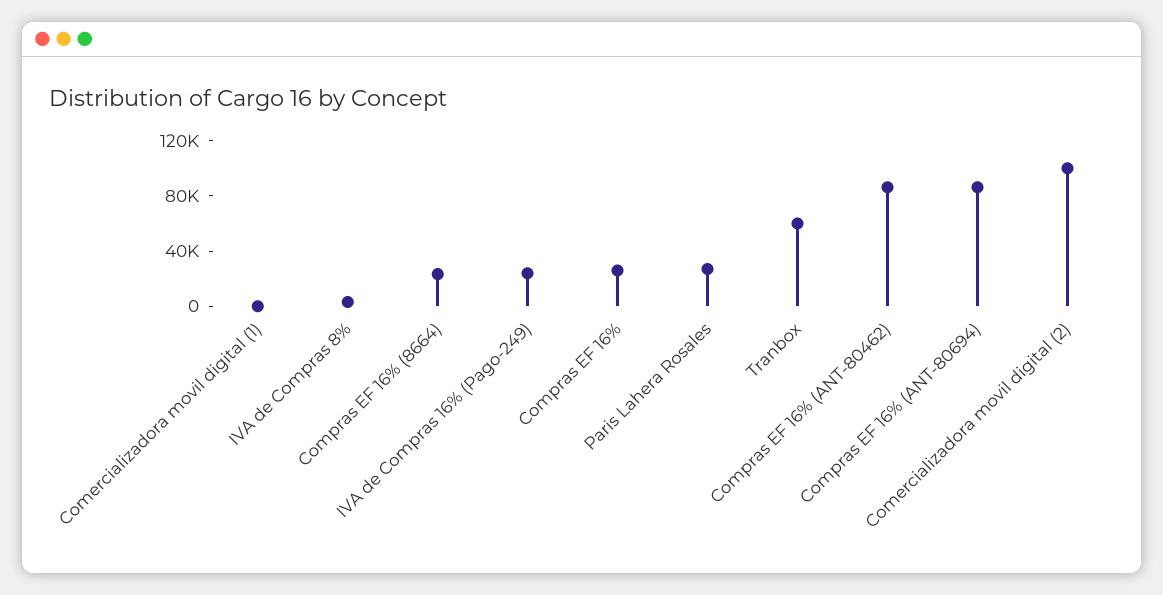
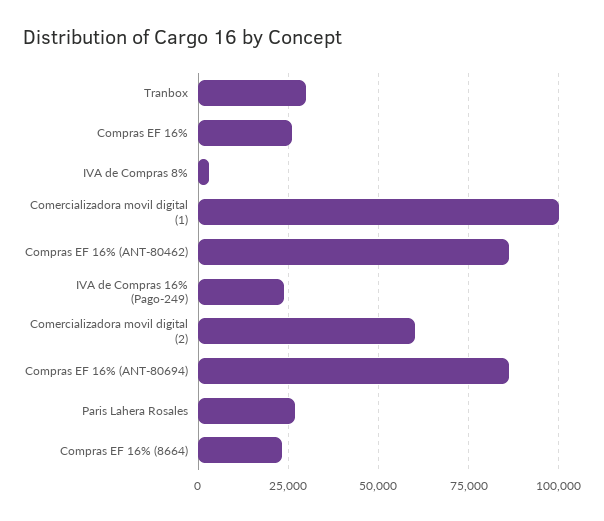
  {
-   "Comercializadora movil digital (1)": 0,
+   "Comercializadora movil digital (1)": 100000,
    "IVA de Compras 8%": 2500,
    "Compras EF 16% (8664)": 22500,
    "IVA de Compras 16% (Pago-249)": 25000,
    "Compras EF 16%": 25000,
    "Paris Lahera Rosales": 27500,
-   "Tranbox": 60000,
+   "Tranbox": 30000,
    "Compras EF 16% (ANT-80462)": 85000,
    "Compras EF 16% (ANT-80694)": 85000,
-   "Comercializadora movil digital (2)": 100000
+   "Comercializadora movil digital (2)": 60000
  }

